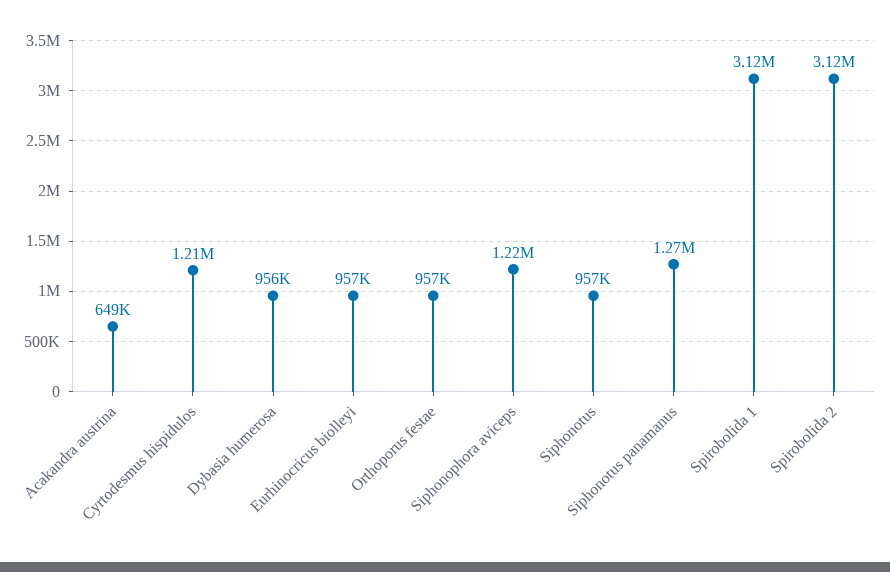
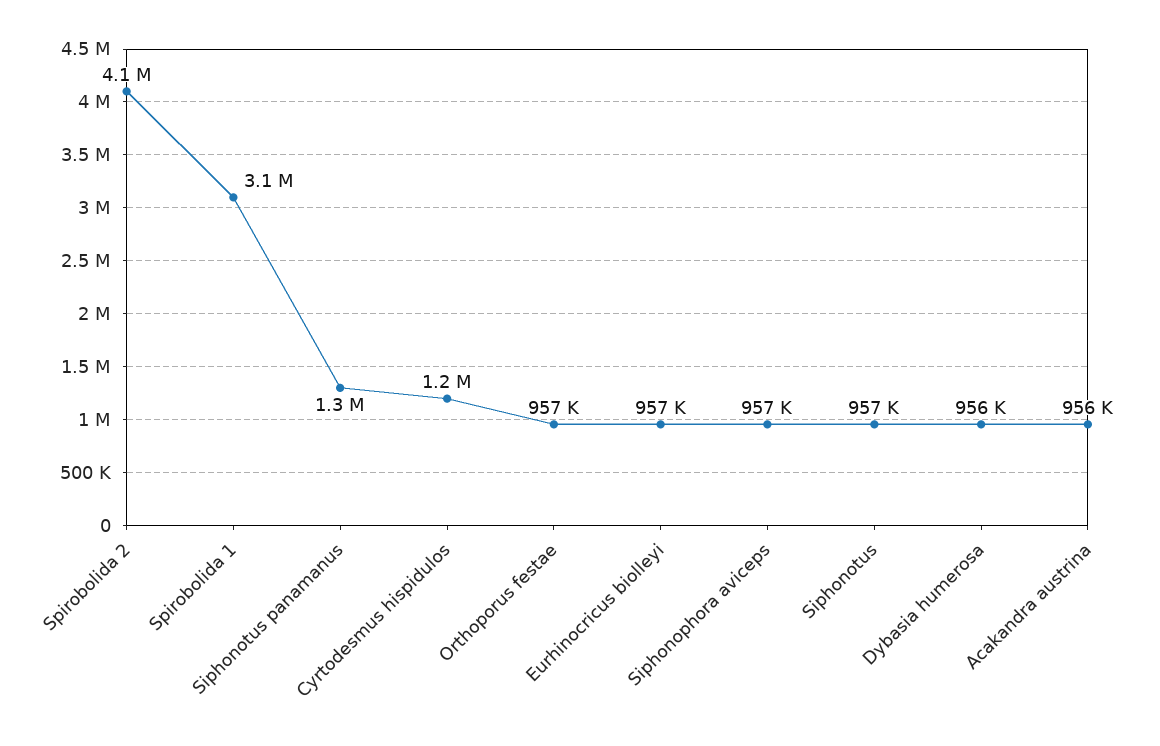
  {
-   "Acakandra austrina": 649000,
+   "Acakandra austrina": 956000,
    "Cyrtodesmus hispidulos": 1210000,
    "Dybasia humerosa": 956000,
    "Eurhinocricus biolleyi": 957000,
    "Orthoporus festae": 957000,
-   "Siphonophora aviceps": 1220000,
+   "Siphonophora aviceps": 957000,
    "Siphonotus": 957000,
    "Siphonotus panamanus": 1270000,
    "Spirobolida 1": 3120000,
-   "Spirobolida 2": 3120000
+   "Spirobolida 2": 4100000
  }

